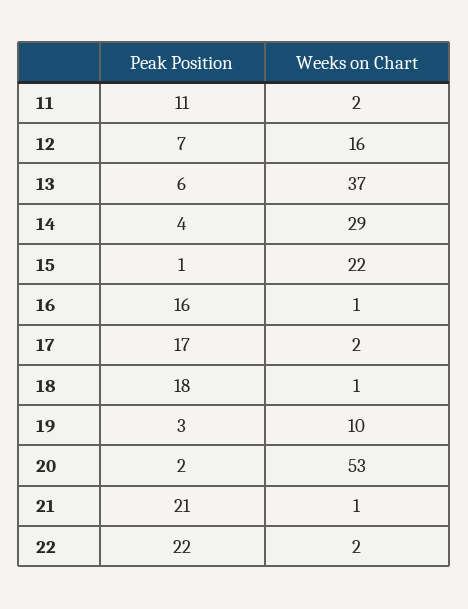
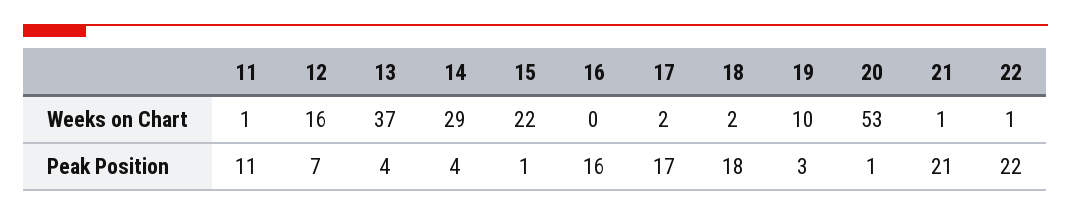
  {
    "Peak Position": {
      "11": 11,
      "12": 7,
-     "13": 6,
+     "13": 4,
      "14": 4,
      "15": 1,
      "16": 16,
      "17": 17,
      "18": 18,
      "19": 3,
-     "20": 2,
+     "20": 1,
      "21": 21,
      "22": 22
    },
    "Weeks on Chart": {
-     "11": 2,
+     "11": 1,
      "12": 16,
      "13": 37,
      "14": 29,
      "15": 22,
-     "16": 1,
+     "16": 0,
      "17": 2,
-     "18": 1,
+     "18": 2,
      "19": 10,
      "20": 53,
      "21": 1,
-     "22": 2
+     "22": 1
    }
  }

